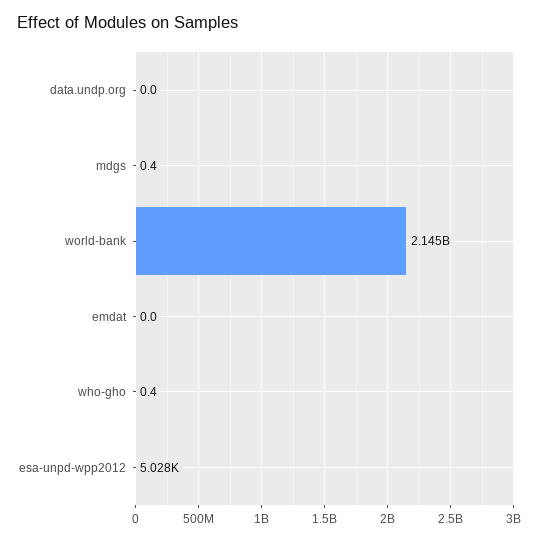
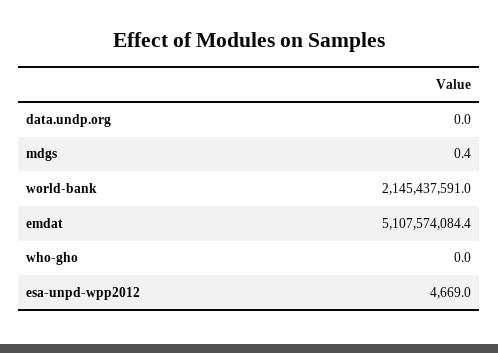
  {
    "data.undp.org": 0,
    "mdgs": 0.4,
    "world-bank": 2145437591,
-   "emdat": 0,
+   "emdat": 5107574084.4,
-   "who-gho": 0.4,
+   "who-gho": 0,
-   "esa-unpd-wpp2012": 5028
+   "esa-unpd-wpp2012": 4669
  }

